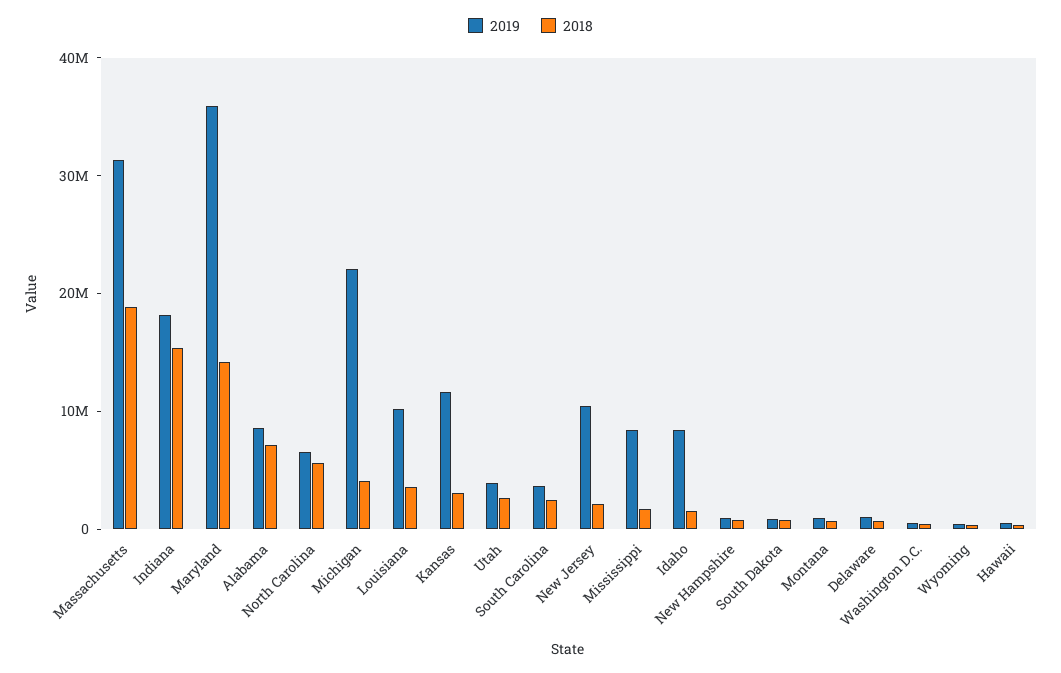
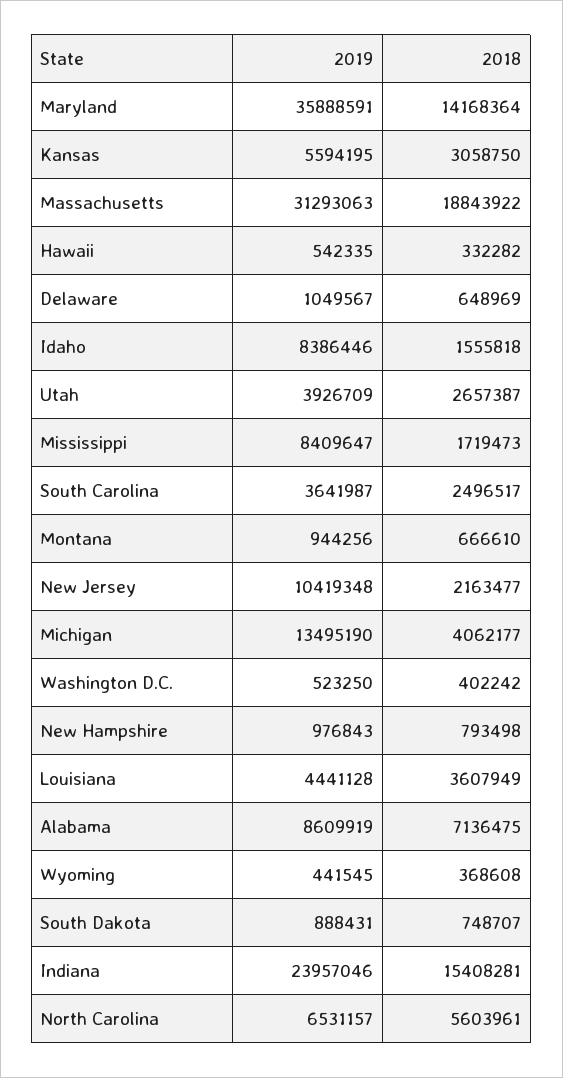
  {
    "2019": {
      "Massachusetts": 31293063,
-     "Indiana": 18000000,
+     "Indiana": 23957046,
      "Maryland": 35888591,
      "Alabama": 8609919,
      "North Carolina": 6531157,
-     "Michigan": 22000000,
+     "Michigan": 13495190,
-     "Louisiana": 10000000,
+     "Louisiana": 4441128,
-     "Kansas": 12000000,
+     "Kansas": 5594195,
      "Utah": 3926709,
      "South Carolina": 3641987,
      "New Jersey": 10419348,
      "Mississippi": 8409647,
      "Idaho": 8386446,
      "New Hampshire": 976843,
      "South Dakota": 888431,
      "Montana": 944256,
      "Delaware": 1049567,
      "Washington D.C.": 523250,
      "Wyoming": 441545,
      "Hawaii": 542335
    },
    "2018": {
      "Massachusetts": 18843922,
      "Indiana": 15408281,
      "Maryland": 14168364,
      "Alabama": 7136475,
      "North Carolina": 5603961,
      "Michigan": 4062177,
      "Louisiana": 3607949,
      "Kansas": 3058750,
      "Utah": 2657387,
      "South Carolina": 2496517,
      "New Jersey": 2163477,
      "Mississippi": 1719473,
      "Idaho": 1555818,
      "New Hampshire": 793498,
      "South Dakota": 748707,
      "Montana": 666610,
      "Delaware": 648969,
      "Washington D.C.": 402242,
      "Wyoming": 368608,
      "Hawaii": 332282
    }
  }

